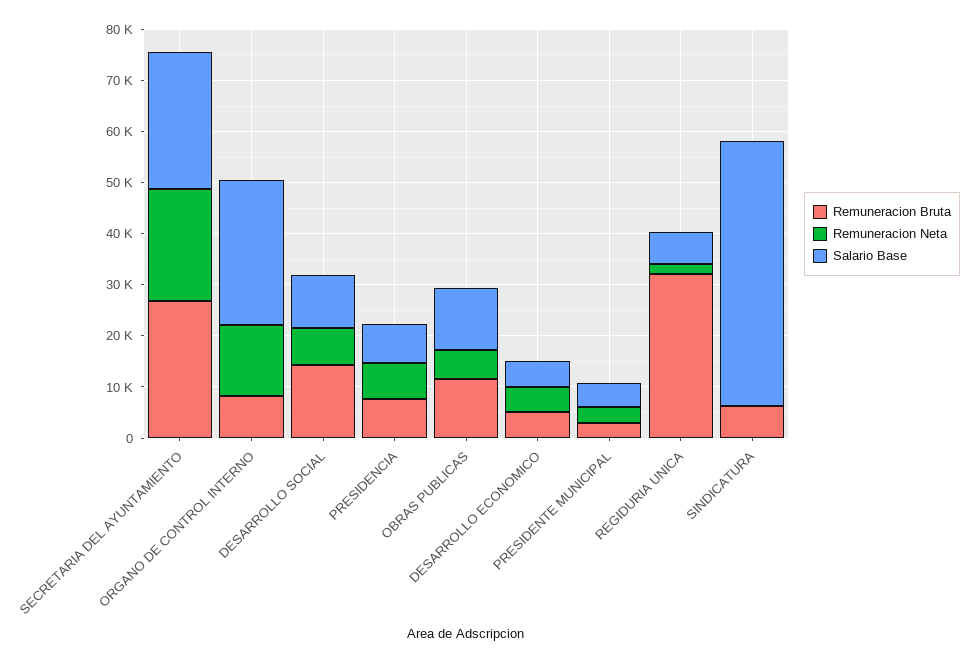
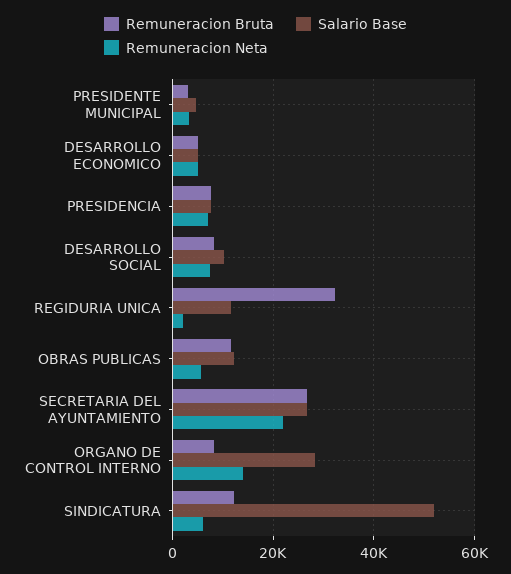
  {
    "Remuneracion Bruta": {
      "SECRETARIA DEL AYUNTAMIENTO": 26000,
      "ORGANO DE CONTROL INTERNO": 8000,
-     "DESARROLLO SOCIAL": 14000,
+     "DESARROLLO SOCIAL": 8000,
      "PRESIDENCIA": 8000,
      "OBRAS PUBLICAS": 12000,
      "DESARROLLO ECONOMICO": 6000,
      "PRESIDENTE MUNICIPAL": 2000,
      "REGIDURIA UNICA": 32000,
-     "SINDICATURA": 6000
+     "SINDICATURA": 12000
    },
    "Remuneracion Neta": {
      "SECRETARIA DEL AYUNTAMIENTO": 22000,
      "ORGANO DE CONTROL INTERNO": 14000,
      "DESARROLLO SOCIAL": 8000,
      "PRESIDENCIA": 8000,
      "OBRAS PUBLICAS": 6000,
      "DESARROLLO ECONOMICO": 6000,
      "PRESIDENTE MUNICIPAL": 4000,
      "REGIDURIA UNICA": 2000,
-     "SINDICATURA": 0
+     "SINDICATURA": 6000
    },
    "Salario Base": {
      "SECRETARIA DEL AYUNTAMIENTO": 26000,
      "ORGANO DE CONTROL INTERNO": 28000,
      "DESARROLLO SOCIAL": 10000,
      "PRESIDENCIA": 8000,
      "OBRAS PUBLICAS": 12000,
      "DESARROLLO ECONOMICO": 6000,
      "PRESIDENTE MUNICIPAL": 4000,
-     "REGIDURIA UNICA": 6000,
+     "REGIDURIA UNICA": 12000,
      "SINDICATURA": 52000
    }
  }

